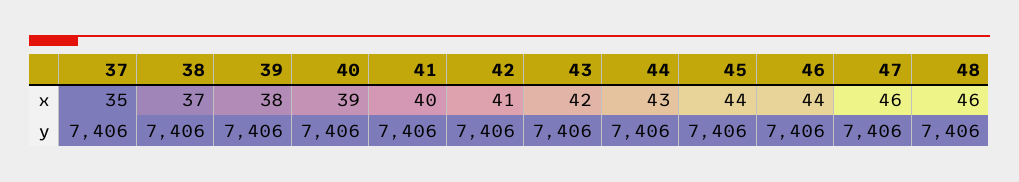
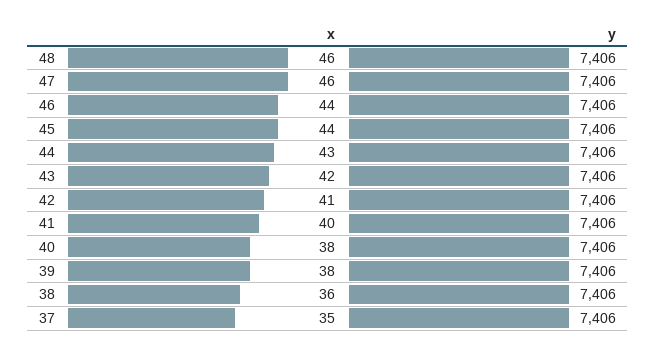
  {
    "37": {
      "x": 35,
      "y": 7406
    },
    "38": {
-     "x": 37,
+     "x": 36,
      "y": 7406
    },
    "39": {
      "x": 38,
      "y": 7406
    },
    "40": {
-     "x": 39,
+     "x": 38,
      "y": 7406
    },
    "41": {
      "x": 40,
      "y": 7406
    },
    "42": {
      "x": 41,
      "y": 7406
    },
    "43": {
      "x": 42,
      "y": 7406
    },
    "44": {
      "x": 43,
      "y": 7406
    },
    "45": {
      "x": 44,
      "y": 7406
    },
    "46": {
      "x": 44,
      "y": 7406
    },
    "47": {
      "x": 46,
      "y": 7406
    },
    "48": {
      "x": 46,
      "y": 7406
    }
  }

